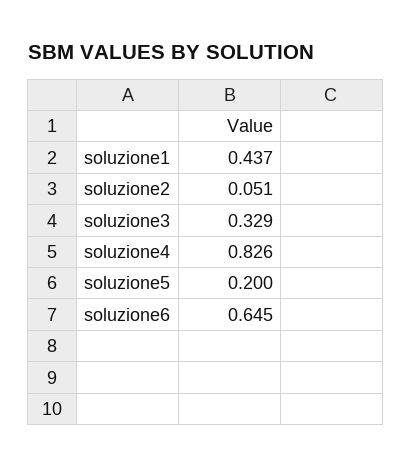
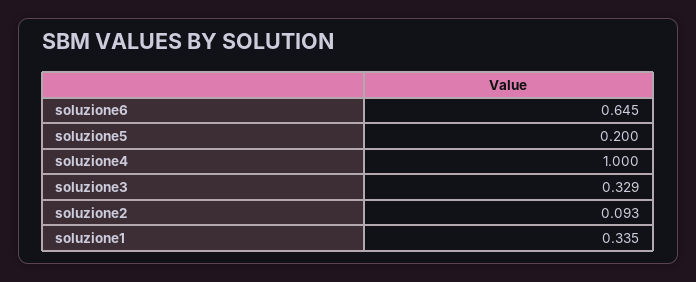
  {
-   "soluzione1": 0.437,
+   "soluzione1": 0.335,
-   "soluzione2": 0.051,
+   "soluzione2": 0.093,
    "soluzione3": 0.329,
-   "soluzione4": 0.826,
+   "soluzione4": 1,
    "soluzione5": 0.2,
    "soluzione6": 0.645
  }

